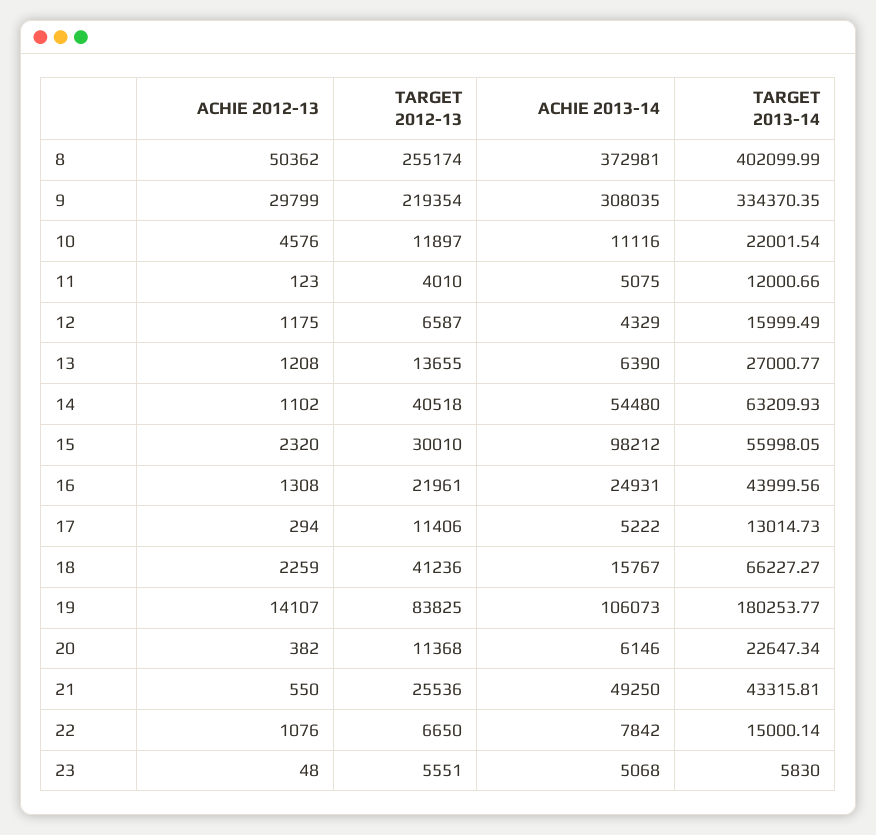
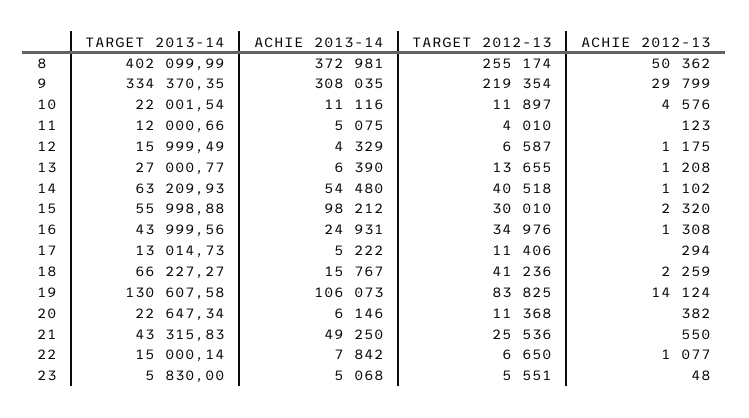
  {
    "ACHIE 2012-13": {
      "8": 50362,
      "9": 29799,
      "10": 4576,
      "11": 123,
      "12": 1175,
      "13": 1208,
      "14": 1102,
      "15": 2320,
      "16": 1308,
      "17": 294,
      "18": 2259,
-     "19": 14107,
+     "19": 14124,
      "20": 382,
      "21": 550,
-     "22": 1076,
+     "22": 1077,
      "23": 48
    },
    "TARGET 2012-13": {
      "8": 255174,
      "9": 219354,
      "10": 11897,
      "11": 4010,
      "12": 6587,
      "13": 13655,
      "14": 40518,
      "15": 30010,
-     "16": 21961,
+     "16": 34976,
      "17": 11406,
      "18": 41236,
      "19": 83825,
      "20": 11368,
      "21": 25536,
      "22": 6650,
      "23": 5551
    },
    "ACHIE 2013-14": {
      "8": 372981,
      "9": 308035,
      "10": 11116,
      "11": 5075,
      "12": 4329,
      "13": 6390,
      "14": 54480,
      "15": 98212,
      "16": 24931,
      "17": 5222,
      "18": 15767,
      "19": 106073,
      "20": 6146,
      "21": 49250,
      "22": 7842,
      "23": 5068
    },
    "TARGET 2013-14": {
      "8": 402099.99,
      "9": 334370.35,
      "10": 22001.54,
      "11": 12000.66,
      "12": 15999.49,
      "13": 27000.77,
      "14": 63209.93,
-     "15": 55998.05,
+     "15": 55998.88,
      "16": 43999.56,
      "17": 13014.73,
      "18": 66227.27,
-     "19": 180253.77,
+     "19": 130607.58,
      "20": 22647.34,
-     "21": 43315.81,
+     "21": 43315.83,
      "22": 15000.14,
      "23": 5830
    }
  }

